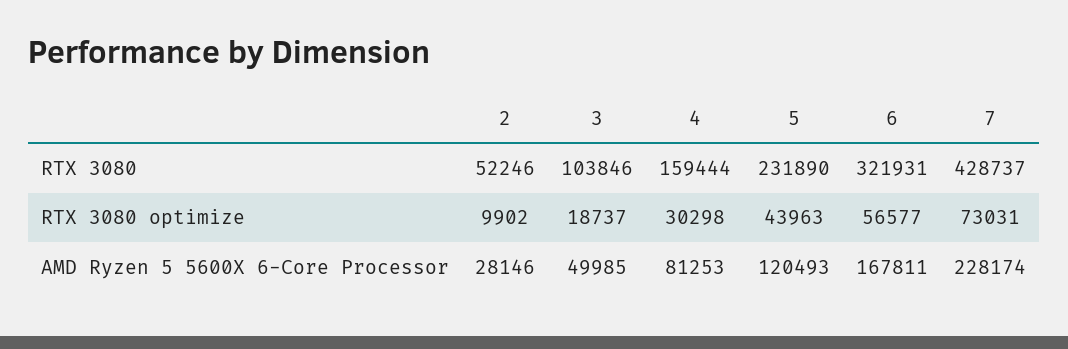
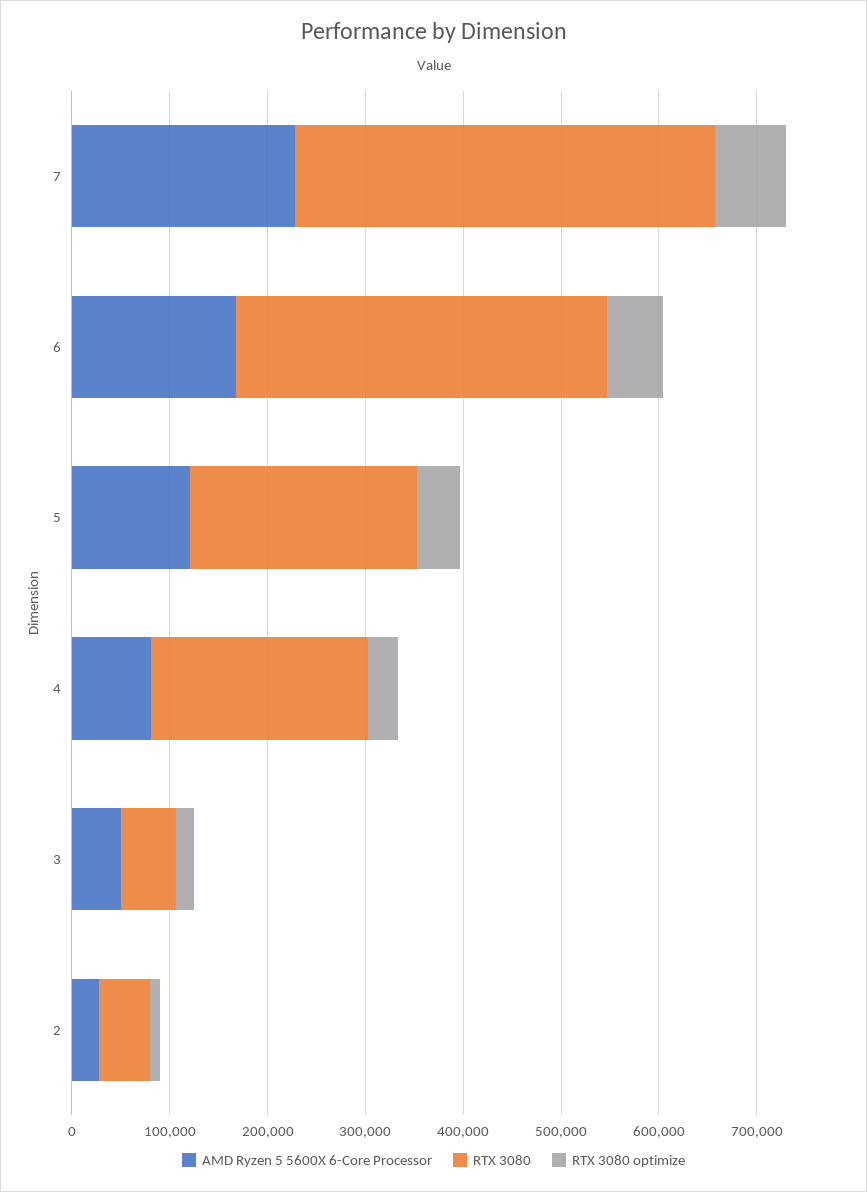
  {
    "RTX 3080": {
      "2": 52246,
-     "3": 103846,
+     "3": 60000,
-     "4": 159444,
+     "4": 220000,
      "5": 231890,
-     "6": 321931,
+     "6": 380000,
      "7": 428737
    },
    "RTX 3080 optimize": {
      "2": 9902,
      "3": 18737,
      "4": 30298,
      "5": 43963,
      "6": 56577,
      "7": 73031
    },
    "AMD Ryzen 5 5600X 6-Core Processor": {
      "2": 28146,
      "3": 49985,
      "4": 81253,
      "5": 120493,
      "6": 167811,
      "7": 228174
    }
  }

